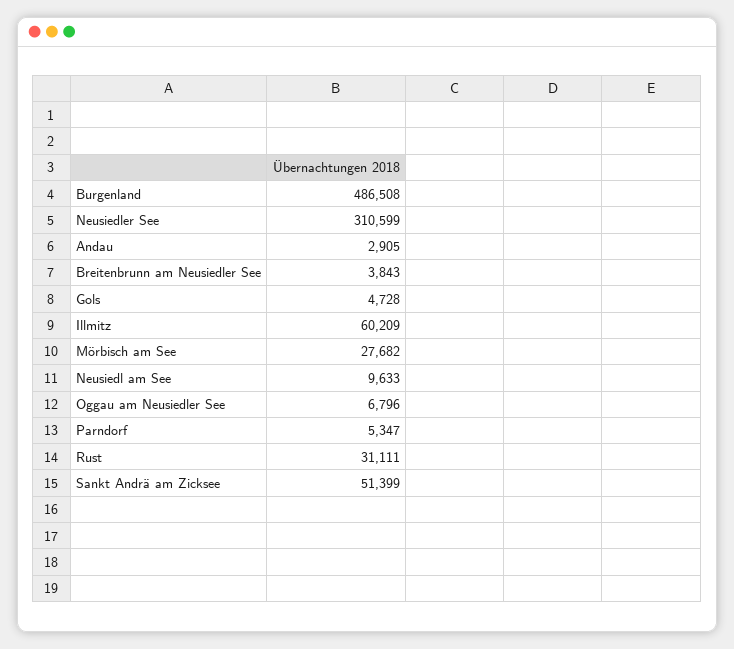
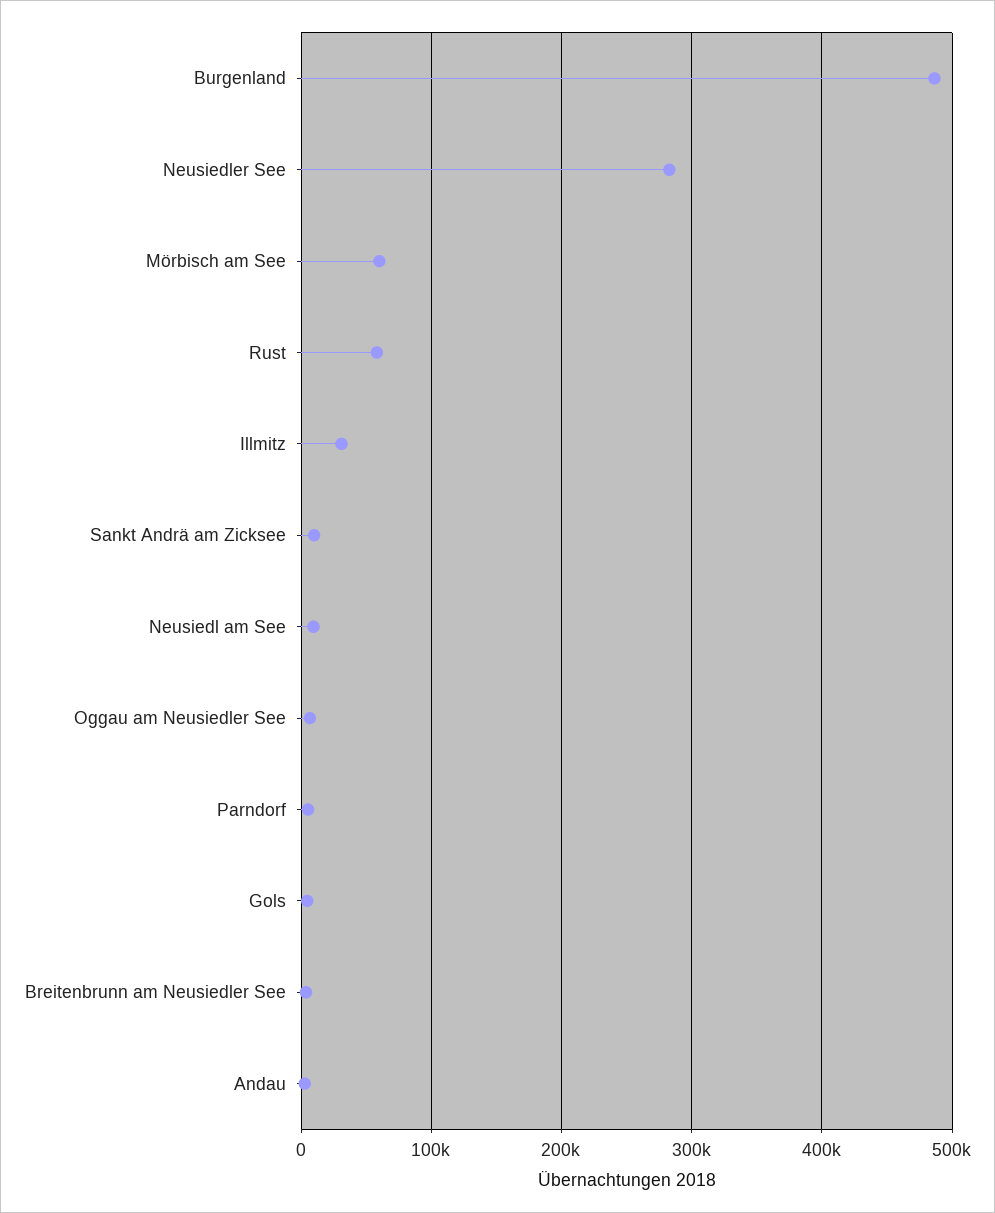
  {
    "Burgenland": 486508,
-   "Neusiedler See": 310599,
+   "Neusiedler See": 280000,
    "Andau": 2905,
    "Breitenbrunn am Neusiedler See": 3843,
    "Gols": 4728,
-   "Illmitz": 60209,
+   "Illmitz": 30000,
-   "Mörbisch am See": 27682,
+   "Mörbisch am See": 60000,
    "Neusiedl am See": 9633,
    "Oggau am Neusiedler See": 6796,
    "Parndorf": 5347,
-   "Rust": 31111,
+   "Rust": 60000,
-   "Sankt Andrä am Zicksee": 51399
+   "Sankt Andrä am Zicksee": 10000
  }

